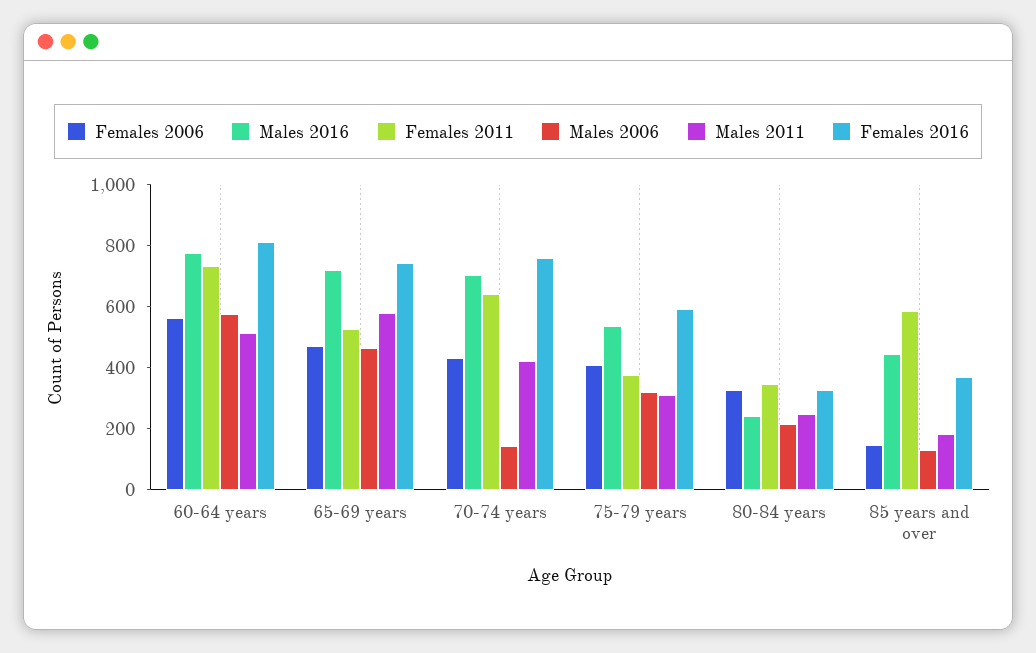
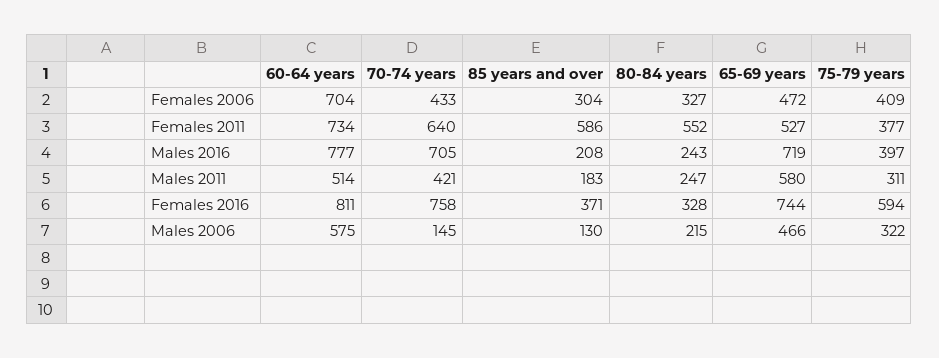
  {
    "Females 2006": {
-     "60-64 years": 550,
+     "60-64 years": 704,
      "65-69 years": 472,
      "70-74 years": 433,
      "75-79 years": 409,
      "80-84 years": 327,
-     "85 years and over": 150
+     "85 years and over": 304
    },
    "Males 2016": {
      "60-64 years": 777,
      "65-69 years": 719,
      "70-74 years": 705,
-     "75-79 years": 550,
+     "75-79 years": 397,
      "80-84 years": 243,
-     "85 years and over": 450
+     "85 years and over": 208
    },
    "Females 2011": {
      "60-64 years": 734,
      "65-69 years": 527,
      "70-74 years": 640,
      "75-79 years": 377,
-     "80-84 years": 350,
+     "80-84 years": 552,
      "85 years and over": 586
    },
    "Males 2006": {
      "60-64 years": 575,
      "65-69 years": 466,
      "70-74 years": 145,
      "75-79 years": 322,
      "80-84 years": 215,
      "85 years and over": 130
    },
    "Males 2011": {
      "60-64 years": 514,
      "65-69 years": 580,
      "70-74 years": 421,
      "75-79 years": 311,
      "80-84 years": 247,
      "85 years and over": 183
    },
    "Females 2016": {
      "60-64 years": 811,
      "65-69 years": 744,
      "70-74 years": 758,
      "75-79 years": 594,
      "80-84 years": 328,
      "85 years and over": 371
    }
  }

